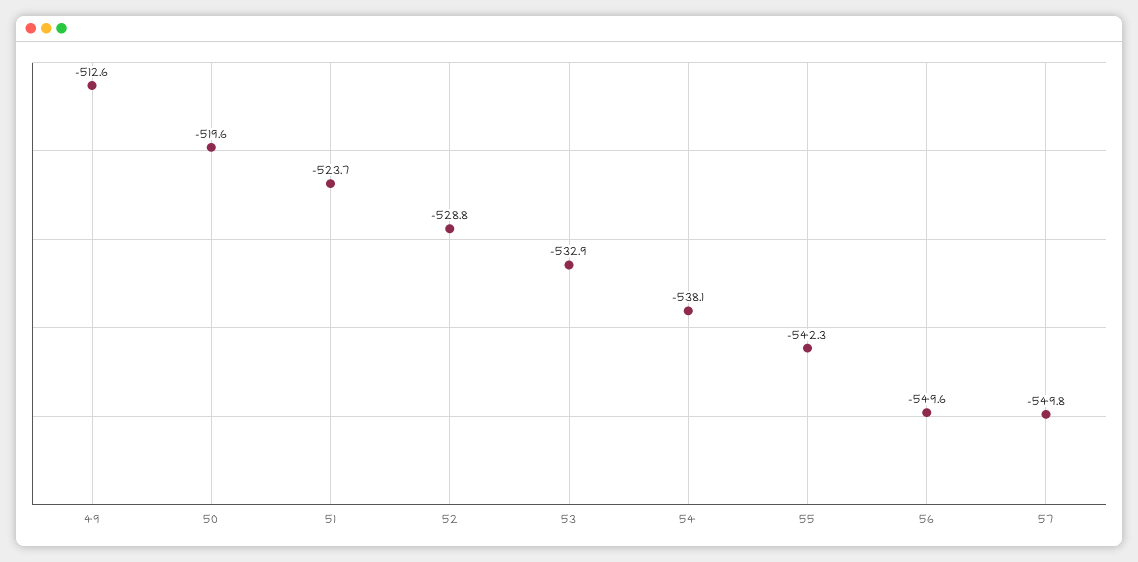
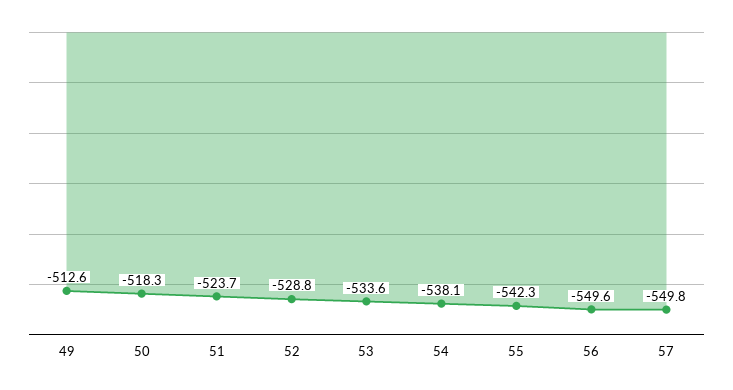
  {
    "49": -512.6,
-   "50": -519.6,
+   "50": -518.3,
    "51": -523.7,
    "52": -528.8,
-   "53": -532.9,
+   "53": -533.6,
    "54": -538.1,
    "55": -542.3,
    "56": -549.6,
    "57": -549.8
  }

